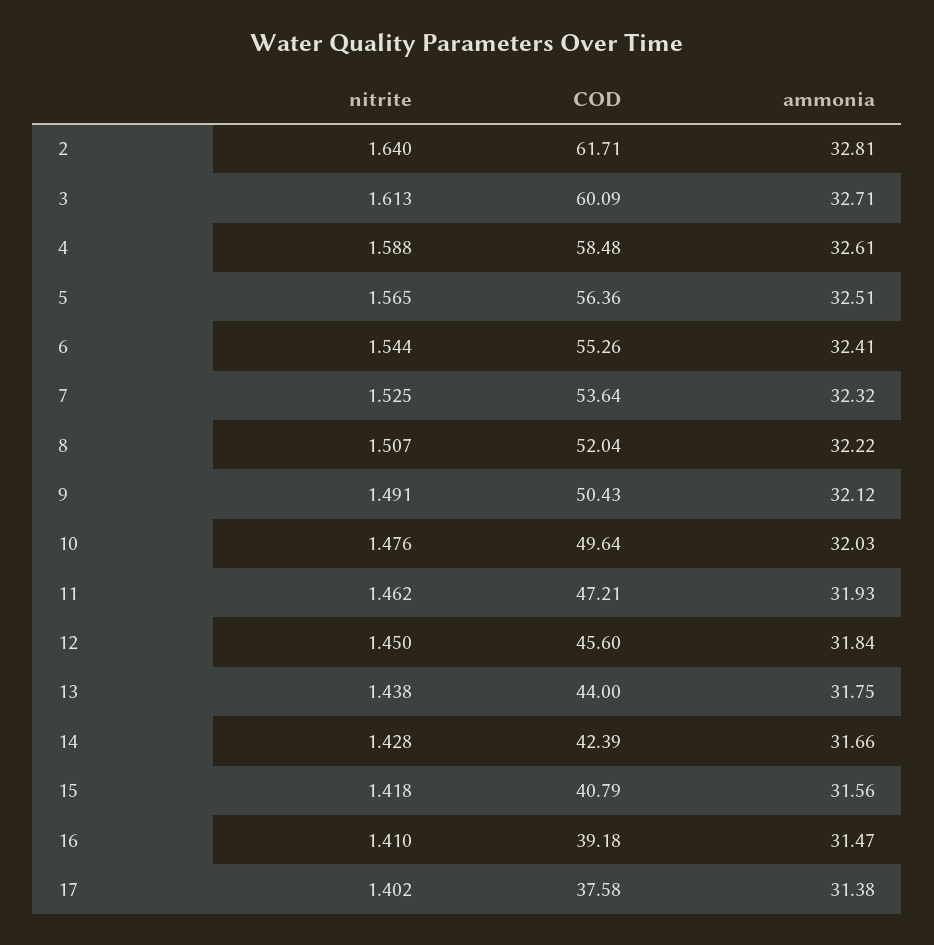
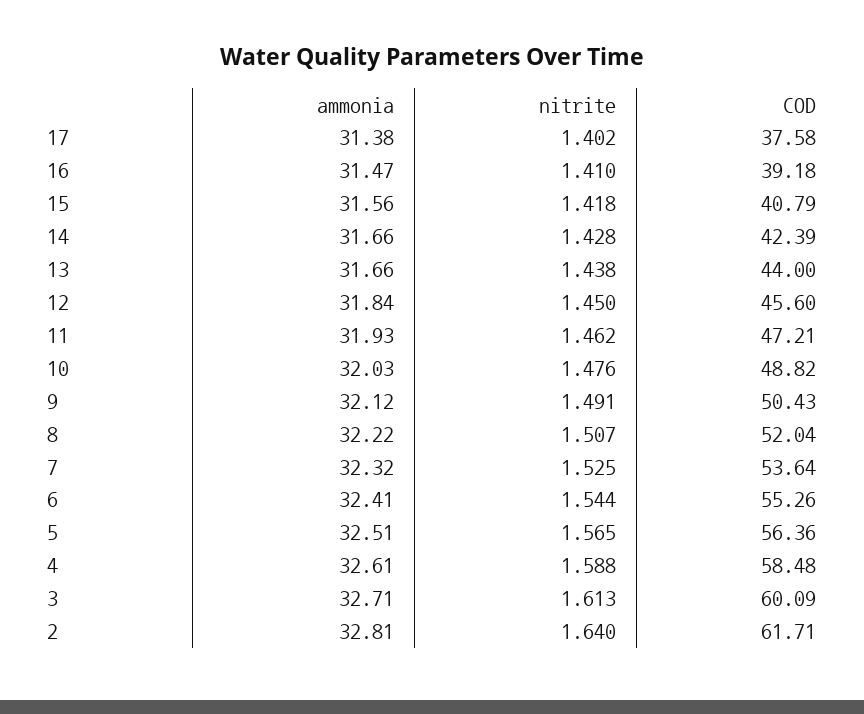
  {
    "nitrite": {
      "2": 1.64,
      "3": 1.613,
      "4": 1.588,
      "5": 1.565,
      "6": 1.544,
      "7": 1.525,
      "8": 1.507,
      "9": 1.491,
      "10": 1.476,
      "11": 1.462,
      "12": 1.45,
      "13": 1.438,
      "14": 1.428,
      "15": 1.418,
      "16": 1.41,
      "17": 1.402
    },
    "COD": {
      "2": 61.71,
      "3": 60.09,
      "4": 58.48,
      "5": 56.36,
      "6": 55.26,
      "7": 53.64,
      "8": 52.04,
      "9": 50.43,
-     "10": 49.64,
+     "10": 48.82,
      "11": 47.21,
      "12": 45.6,
      "13": 44,
      "14": 42.39,
      "15": 40.79,
      "16": 39.18,
      "17": 37.58
    },
    "ammonia": {
      "2": 32.81,
      "3": 32.71,
      "4": 32.61,
      "5": 32.51,
      "6": 32.41,
      "7": 32.32,
      "8": 32.22,
      "9": 32.12,
      "10": 32.03,
      "11": 31.93,
      "12": 31.84,
-     "13": 31.75,
+     "13": 31.66,
      "14": 31.66,
      "15": 31.56,
      "16": 31.47,
      "17": 31.38
    }
  }

